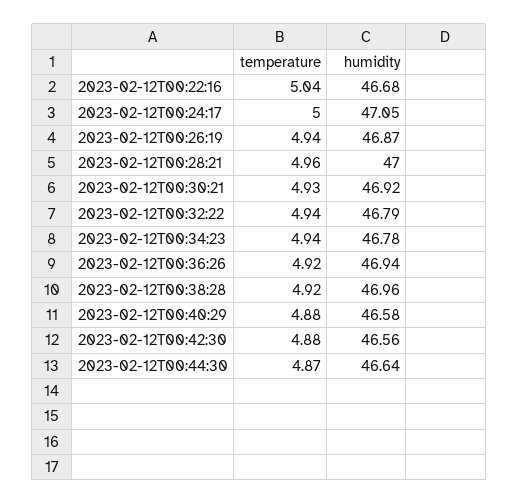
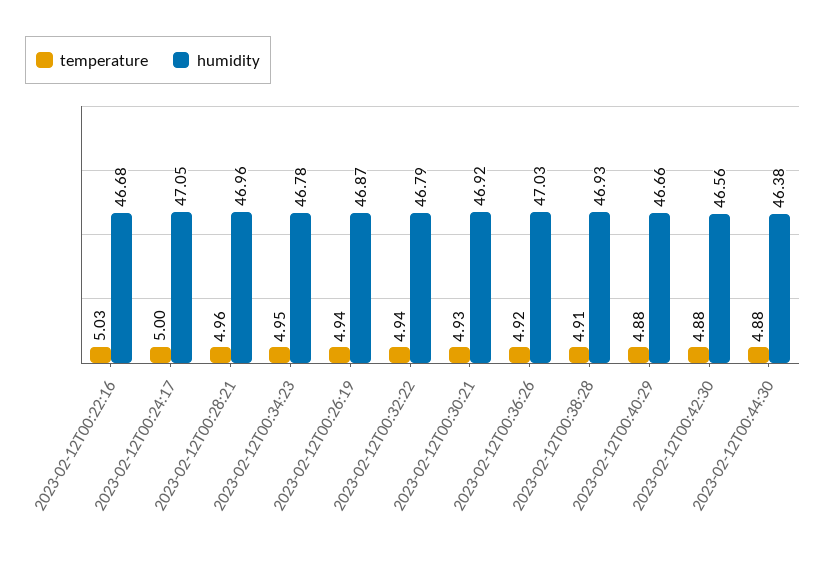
  {
    "temperature": {
-     "2023-02-12T00:22:16": 5.04,
+     "2023-02-12T00:22:16": 5.03,
      "2023-02-12T00:24:17": 5,
      "2023-02-12T00:26:19": 4.94,
      "2023-02-12T00:28:21": 4.96,
      "2023-02-12T00:30:21": 4.93,
      "2023-02-12T00:32:22": 4.94,
-     "2023-02-12T00:34:23": 4.94,
+     "2023-02-12T00:34:23": 4.95,
      "2023-02-12T00:36:26": 4.92,
-     "2023-02-12T00:38:28": 4.92,
+     "2023-02-12T00:38:28": 4.91,
      "2023-02-12T00:40:29": 4.88,
      "2023-02-12T00:42:30": 4.88,
-     "2023-02-12T00:44:30": 4.87
+     "2023-02-12T00:44:30": 4.88
    },
    "humidity": {
      "2023-02-12T00:22:16": 46.68,
      "2023-02-12T00:24:17": 47.05,
      "2023-02-12T00:26:19": 46.87,
-     "2023-02-12T00:28:21": 47,
+     "2023-02-12T00:28:21": 46.96,
      "2023-02-12T00:30:21": 46.92,
      "2023-02-12T00:32:22": 46.79,
      "2023-02-12T00:34:23": 46.78,
-     "2023-02-12T00:36:26": 46.94,
+     "2023-02-12T00:36:26": 47.03,
-     "2023-02-12T00:38:28": 46.96,
+     "2023-02-12T00:38:28": 46.93,
-     "2023-02-12T00:40:29": 46.58,
+     "2023-02-12T00:40:29": 46.66,
      "2023-02-12T00:42:30": 46.56,
-     "2023-02-12T00:44:30": 46.64
+     "2023-02-12T00:44:30": 46.38
    }
  }

